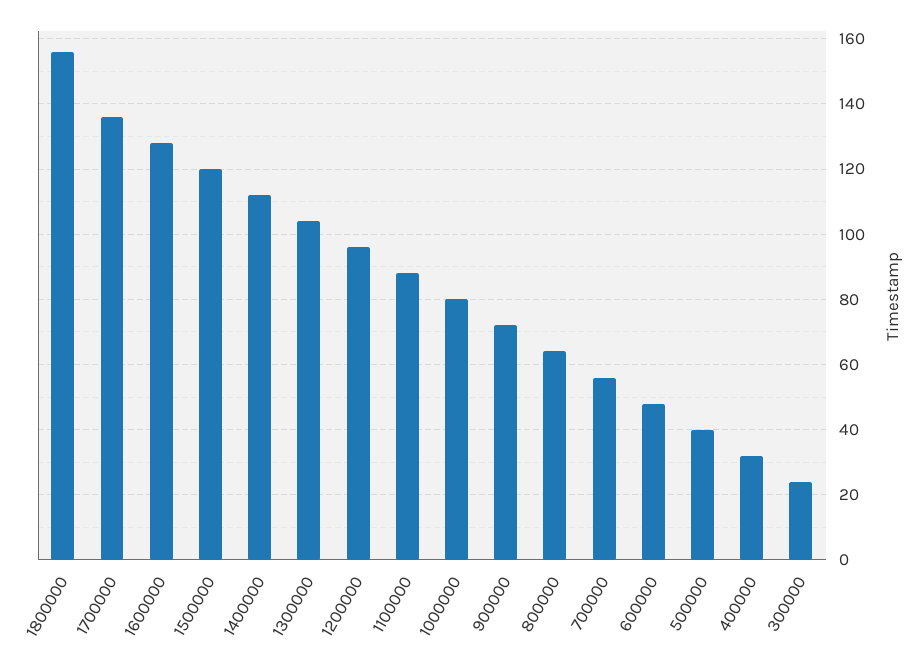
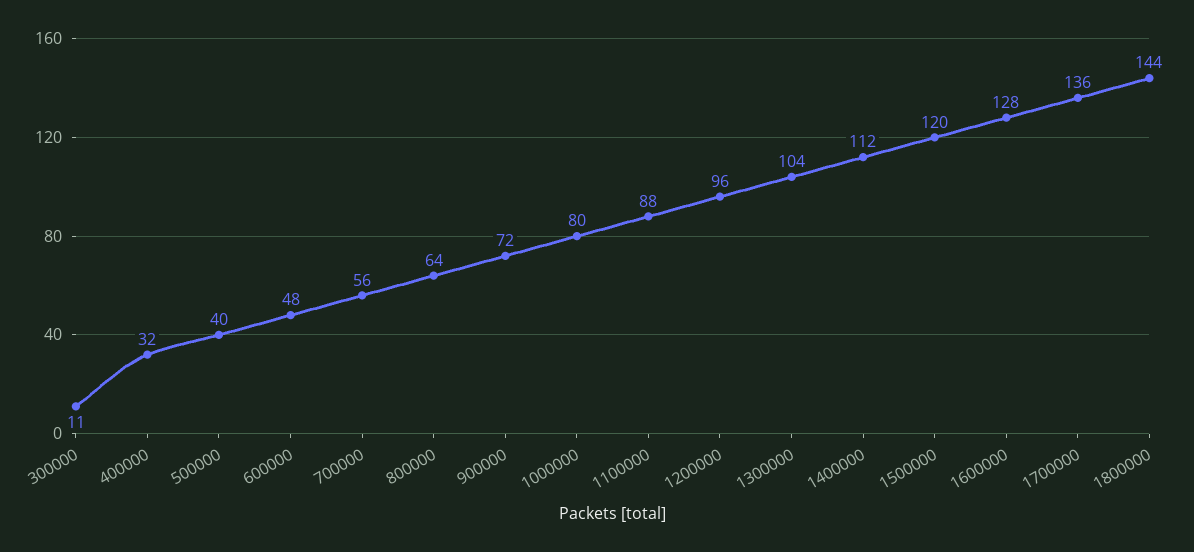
  {
-   "1800000": 155,
+   "1800000": 144,
    "1700000": 136,
    "1600000": 128,
    "1500000": 120,
    "1400000": 112,
    "1300000": 104,
    "1200000": 96,
    "1100000": 88,
    "1000000": 80,
    "900000": 72,
    "800000": 64,
    "700000": 56,
    "600000": 48,
    "500000": 40,
    "400000": 32,
-   "300000": 25
+   "300000": 11
  }

